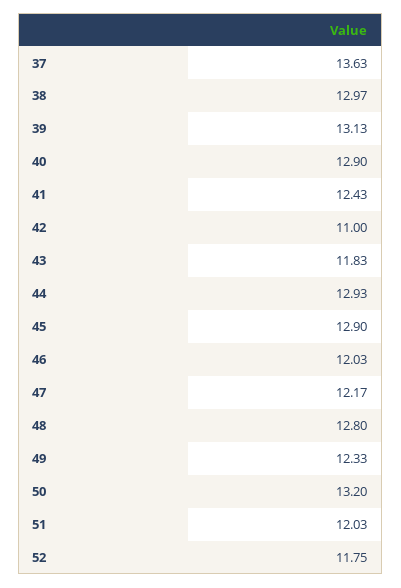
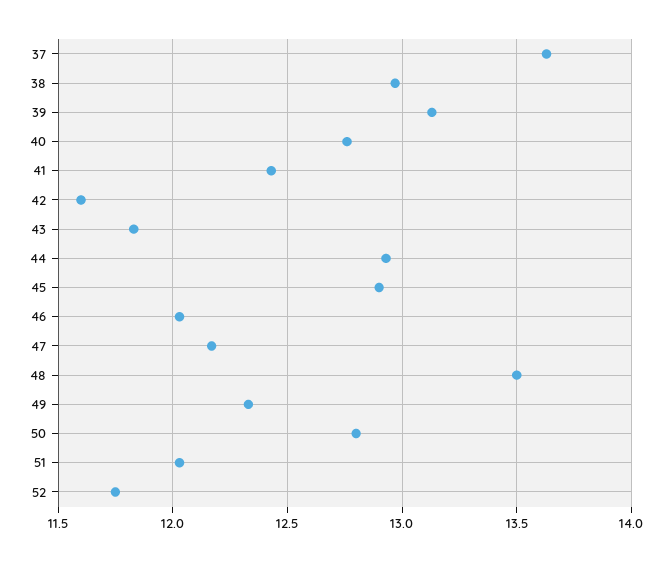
  {
    "37": 13.63,
    "38": 12.97,
    "39": 13.13,
-   "40": 12.9,
+   "40": 12.75,
    "41": 12.43,
-   "42": 11,
+   "42": 11.6,
    "43": 11.83,
    "44": 12.93,
    "45": 12.9,
    "46": 12.03,
    "47": 12.17,
-   "48": 12.8,
+   "48": 13.5,
    "49": 12.33,
-   "50": 13.2,
+   "50": 12.8,
    "51": 12.03,
    "52": 11.75
  }

